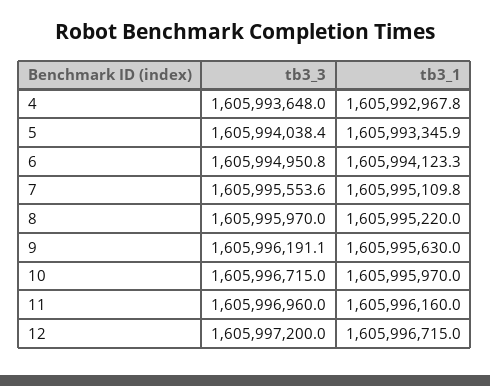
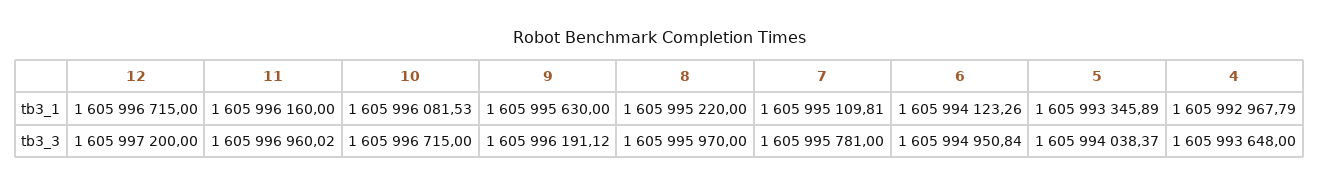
  {
    "tb3_3": {
      "4": 1605993648,
      "5": 1605994038.37,
      "6": 1605994950.84,
-     "7": 1605995553.6,
+     "7": 1605995781,
      "8": 1605995970,
      "9": 1605996191.12,
      "10": 1605996715,
      "11": 1605996960.02,
      "12": 1605997200
    },
    "tb3_1": {
      "4": 1605992967.79,
      "5": 1605993345.89,
      "6": 1605994123.26,
      "7": 1605995109.81,
      "8": 1605995220,
      "9": 1605995630,
-     "10": 1605995970,
+     "10": 1605996081.53,
      "11": 1605996160,
      "12": 1605996715
    }
  }

